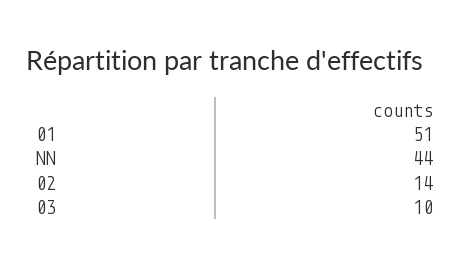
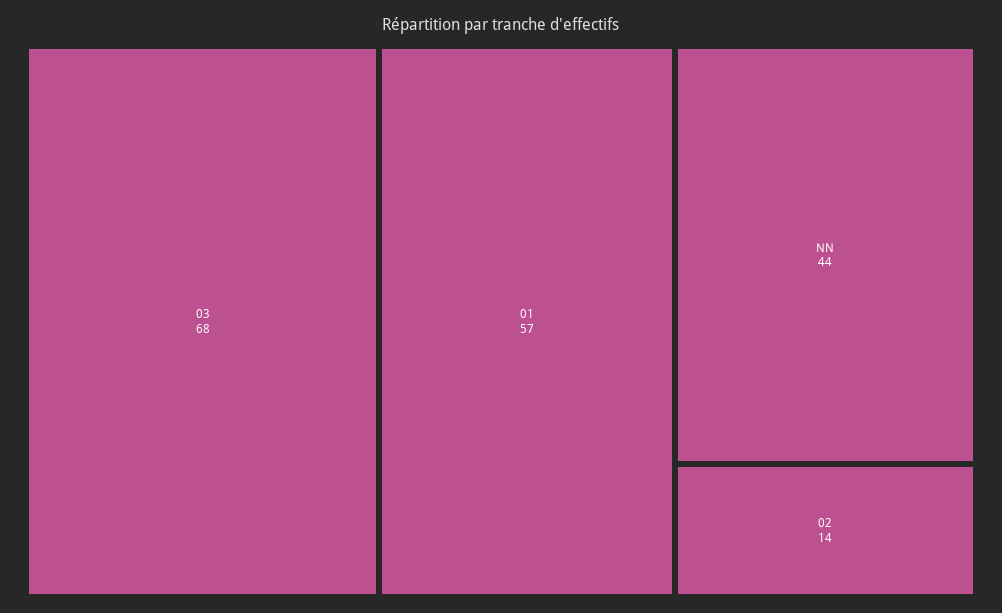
  {
-   "01": 51,
+   "01": 57,
    "NN": 44,
    "02": 14,
-   "03": 10
+   "03": 68
  }

